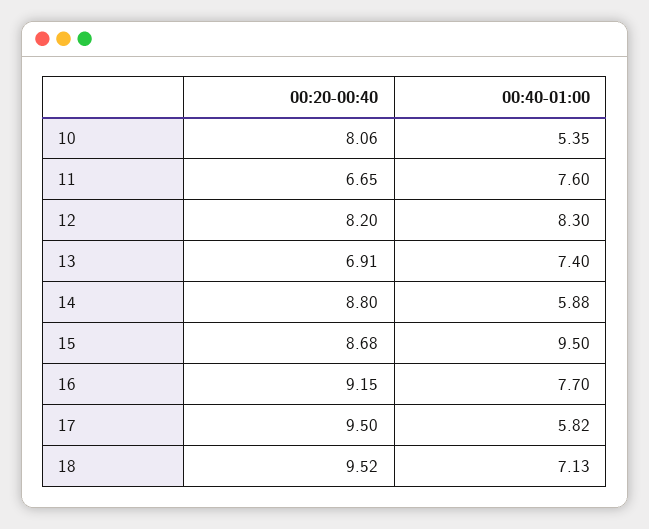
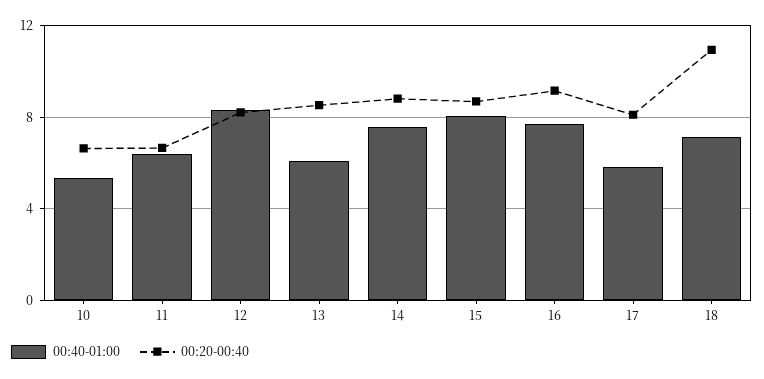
  {
    "00:20-00:40": {
-     "10": 8.06,
+     "10": 6.5,
      "11": 6.65,
      "12": 8.2,
-     "13": 6.91,
+     "13": 8.5,
      "14": 8.8,
      "15": 8.68,
      "16": 9.15,
-     "17": 9.5,
+     "17": 8,
-     "18": 9.52
+     "18": 11
    },
    "00:40-01:00": {
      "10": 5.35,
-     "11": 7.6,
+     "11": 6.5,
      "12": 8.3,
-     "13": 7.4,
+     "13": 6,
-     "14": 5.88,
+     "14": 7.5,
-     "15": 9.5,
+     "15": 8,
      "16": 7.7,
      "17": 5.82,
      "18": 7.13
    }
  }

